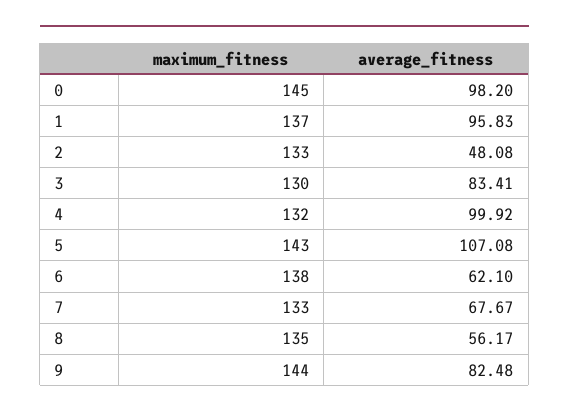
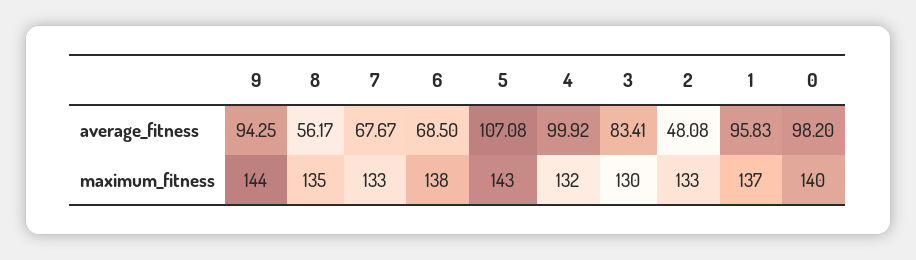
  {
    "maximum_fitness": {
-     "0": 145,
+     "0": 140,
      "1": 137,
      "2": 133,
      "3": 130,
      "4": 132,
      "5": 143,
      "6": 138,
      "7": 133,
      "8": 135,
      "9": 144
    },
    "average_fitness": {
      "0": 98.2,
      "1": 95.83,
      "2": 48.08,
      "3": 83.41,
      "4": 99.92,
      "5": 107.08,
-     "6": 62.1,
+     "6": 68.5,
      "7": 67.67,
      "8": 56.17,
-     "9": 82.48
+     "9": 94.25
    }
  }

